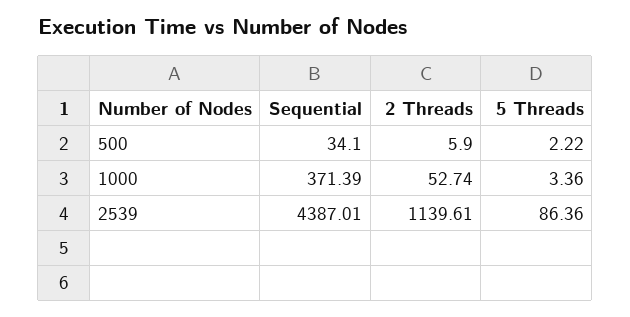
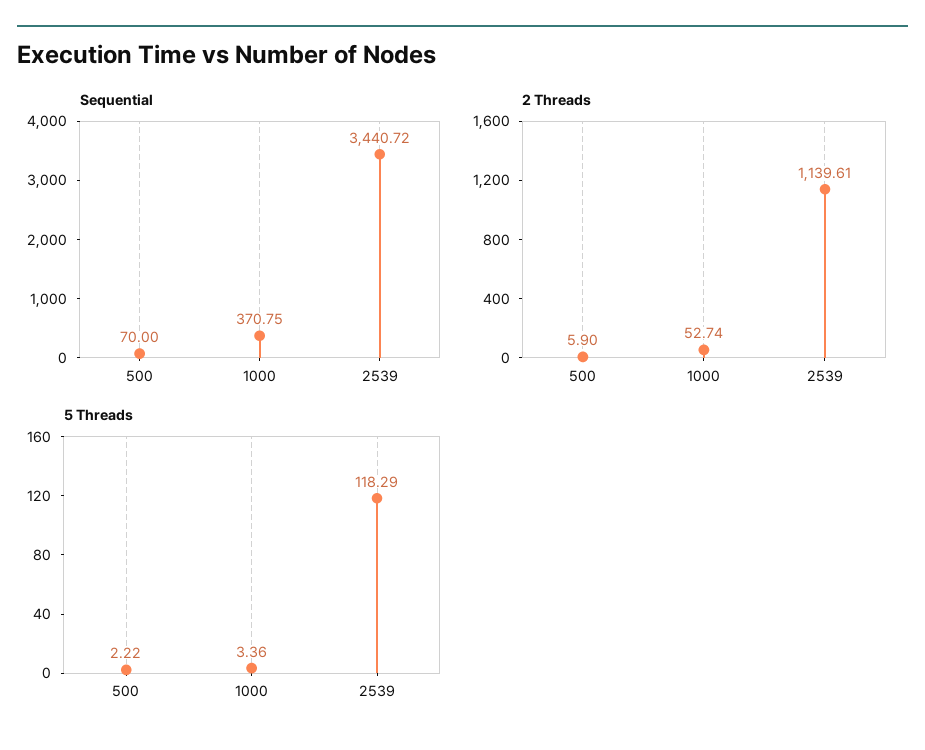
  {
    "Sequential": {
-     "500": 34.1,
+     "500": 70,
-     "1000": 371.39,
+     "1000": 370.75,
-     "2539": 4387.01
+     "2539": 3440.72
    },
    "2 Threads": {
      "500": 5.9,
      "1000": 52.74,
      "2539": 1139.61
    },
    "5 Threads": {
      "500": 2.22,
      "1000": 3.36,
-     "2539": 86.36
+     "2539": 118.29
    }
  }

